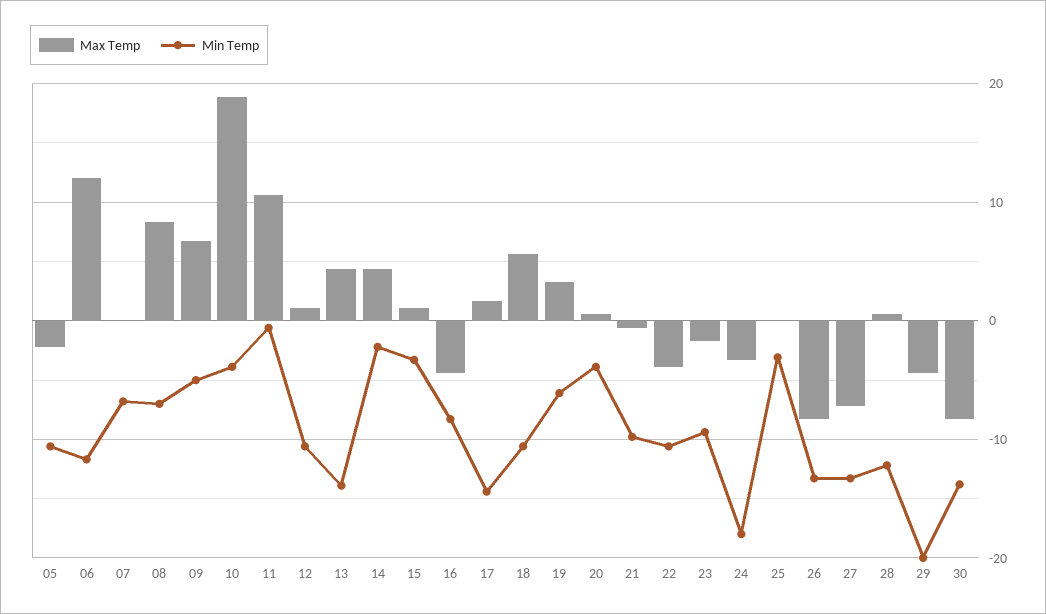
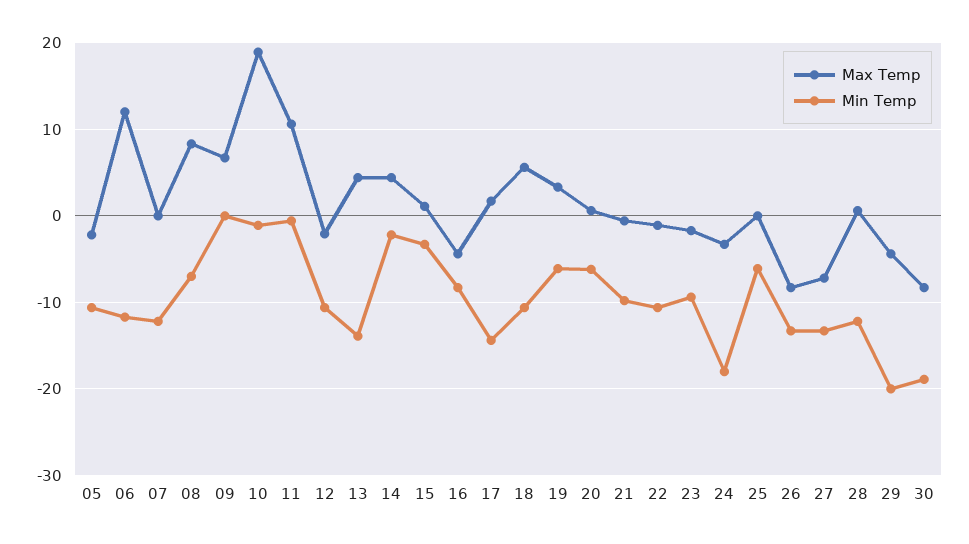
  {
    "Max Temp": {
      "05": -2,
      "06": 12,
      "07": 0,
      "08": 8,
      "09": 7,
      "10": 19,
      "11": 11,
-     "12": 1,
+     "12": -2,
      "13": 4,
      "14": 4,
      "15": 1,
      "16": -4,
      "17": 2,
      "18": 6,
      "19": 3,
      "20": 1,
      "21": -1,
-     "22": -4,
+     "22": -1,
      "23": -2,
      "24": -3,
      "25": 0,
      "26": -8,
      "27": -7,
      "28": 1,
      "29": -4,
      "30": -8
    },
    "Min Temp": {
      "05": -11,
      "06": -12,
-     "07": -7,
+     "07": -12,
      "08": -7,
-     "09": -5,
+     "09": 0,
-     "10": -4,
+     "10": -1,
      "11": -1,
      "12": -11,
      "13": -14,
      "14": -2,
      "15": -3,
      "16": -8,
      "17": -14,
      "18": -11,
      "19": -6,
-     "20": -4,
+     "20": -6,
      "21": -10,
      "22": -11,
      "23": -9,
      "24": -18,
-     "25": -3,
+     "25": -6,
      "26": -13,
      "27": -13,
      "28": -12,
      "29": -20,
-     "30": -14
+     "30": -19
    }
  }

